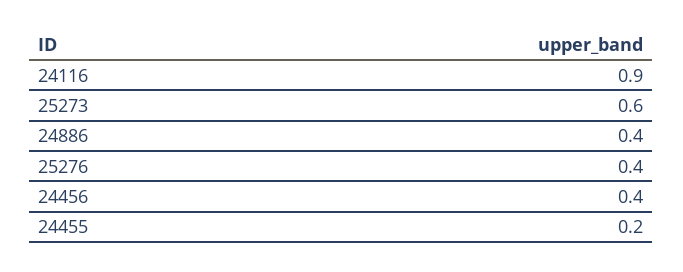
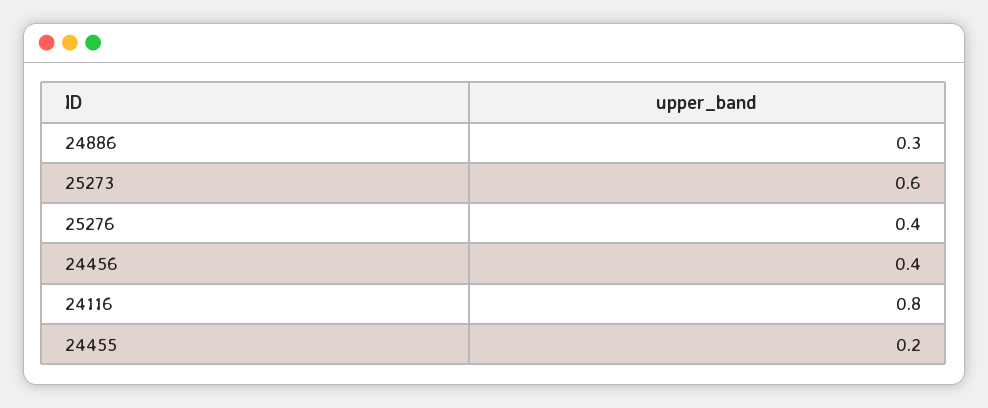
  {
-   "24116": 0.9,
+   "24116": 0.8,
    "25273": 0.6,
-   "24886": 0.4,
+   "24886": 0.3,
    "25276": 0.4,
    "24456": 0.4,
    "24455": 0.2
  }

